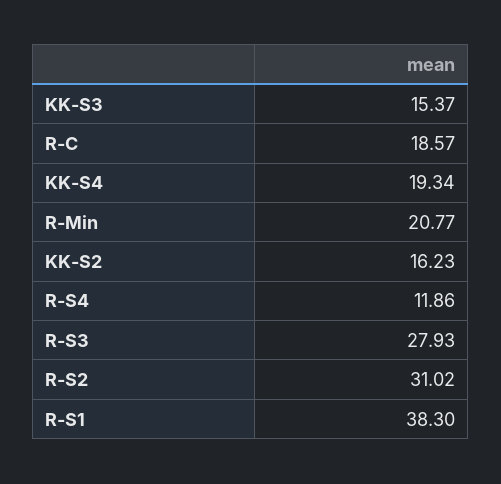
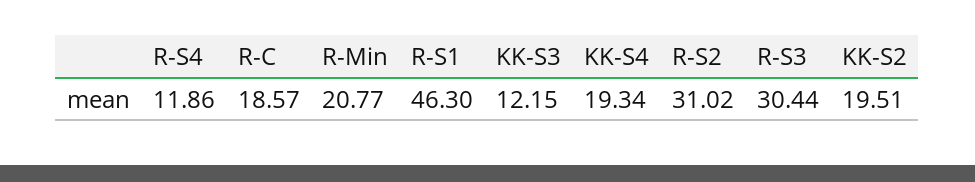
  {
-   "KK-S3": 15.37,
+   "KK-S3": 12.15,
    "R-C": 18.57,
    "KK-S4": 19.34,
    "R-Min": 20.77,
-   "KK-S2": 16.23,
+   "KK-S2": 19.51,
    "R-S4": 11.86,
-   "R-S3": 27.93,
+   "R-S3": 30.44,
    "R-S2": 31.02,
-   "R-S1": 38.3
+   "R-S1": 46.3
  }

